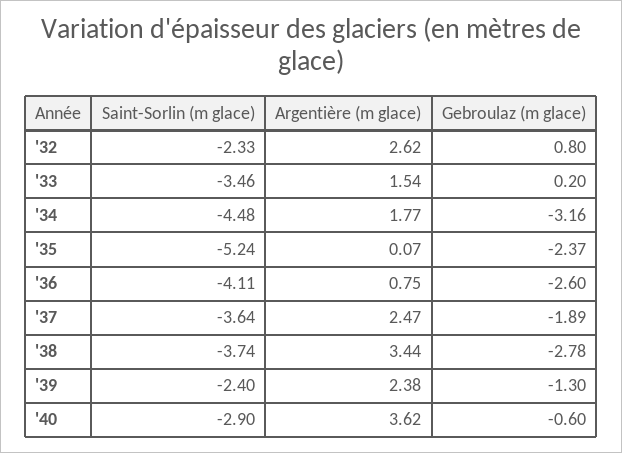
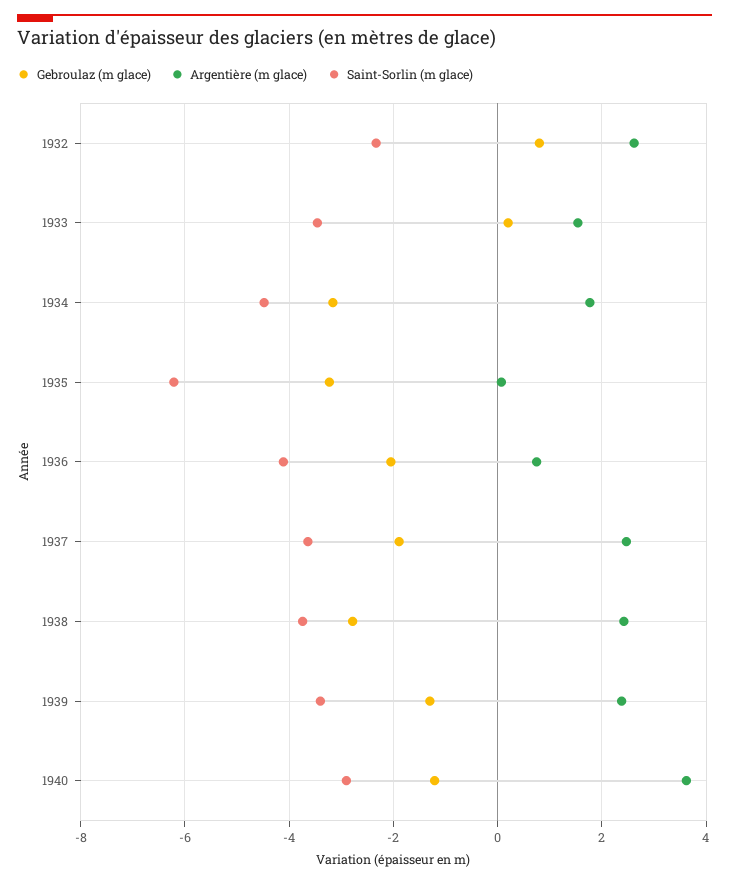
  {
    "Saint-Sorlin (m glace)": {
      "'32": -2.33,
      "'33": -3.46,
      "'34": -4.48,
-     "'35": -5.24,
+     "'35": -6.2,
      "'36": -4.11,
      "'37": -3.64,
      "'38": -3.74,
-     "'39": -2.4,
+     "'39": -3.4,
      "'40": -2.9
    },
    "Argentière (m glace)": {
      "'32": 2.62,
      "'33": 1.54,
      "'34": 1.77,
      "'35": 0.07,
      "'36": 0.75,
      "'37": 2.47,
-     "'38": 3.44,
+     "'38": 2.4,
      "'39": 2.38,
      "'40": 3.62
    },
    "Gebroulaz (m glace)": {
      "'32": 0.8,
      "'33": 0.2,
      "'34": -3.16,
-     "'35": -2.37,
+     "'35": -3.2,
-     "'36": -2.6,
+     "'36": -2,
      "'37": -1.89,
      "'38": -2.78,
      "'39": -1.3,
-     "'40": -0.6
+     "'40": -1.2
    }
  }

